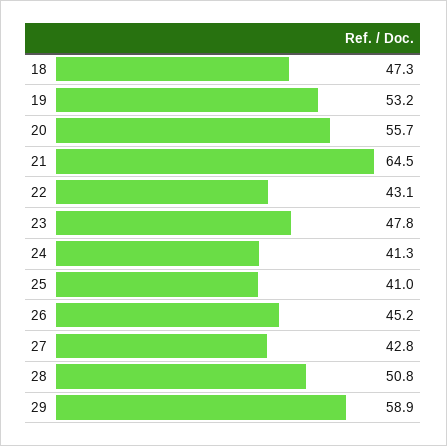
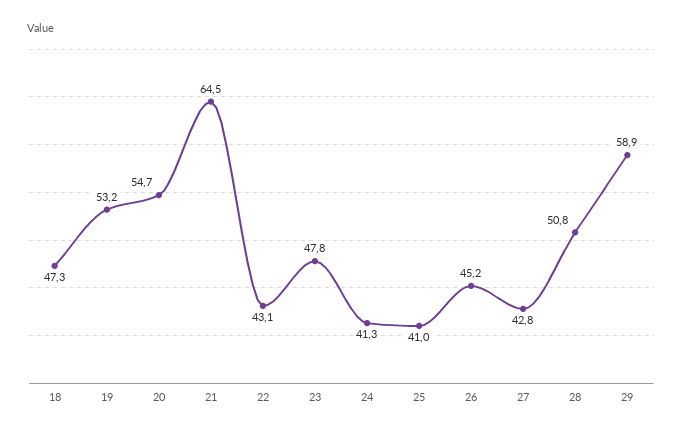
  {
    "18": 47.3,
    "19": 53.2,
-   "20": 55.7,
+   "20": 54.7,
    "21": 64.5,
    "22": 43.1,
    "23": 47.8,
    "24": 41.3,
    "25": 41,
    "26": 45.2,
    "27": 42.8,
    "28": 50.8,
    "29": 58.9
  }

